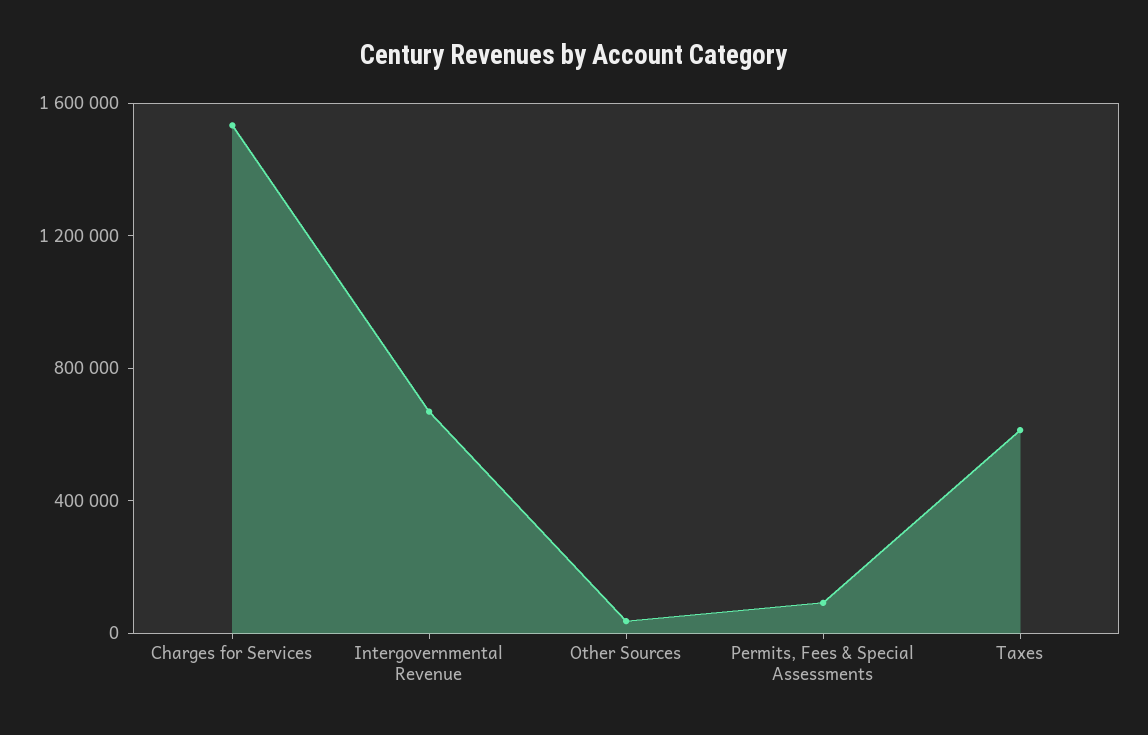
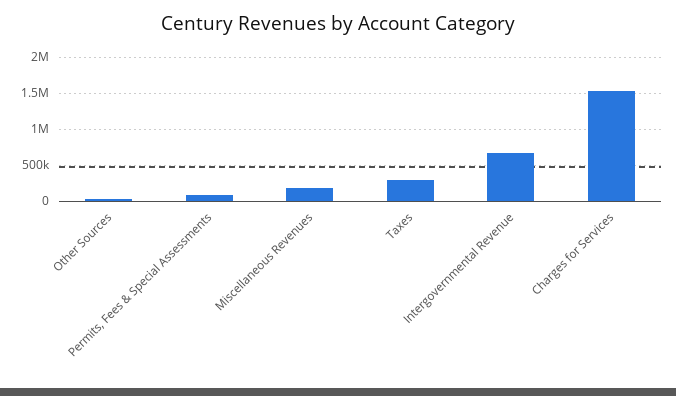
  {
    "Charges for Services": 1500000,
    "Intergovernmental Revenue": 700000,
    "Other Sources": 0,
    "Permits, Fees & Special Assessments": 100000,
-   "Taxes": 600000
+   "Taxes": 300000,
+   "Miscellaneous Revenues": 200000
  }

